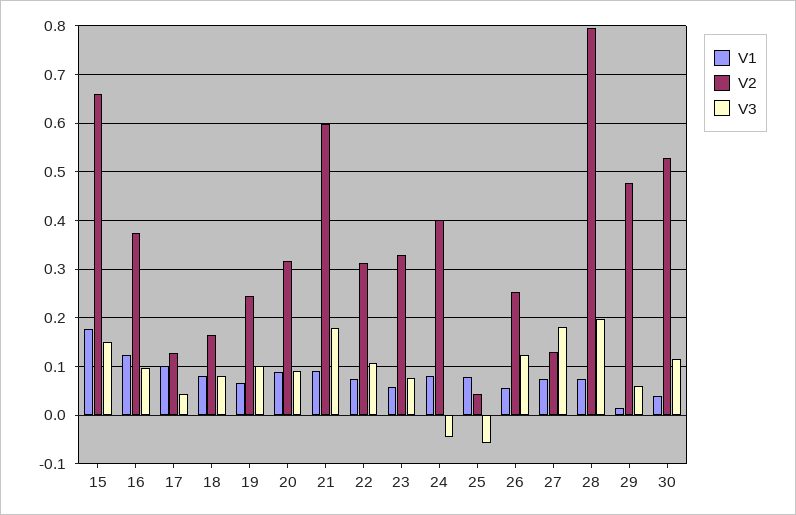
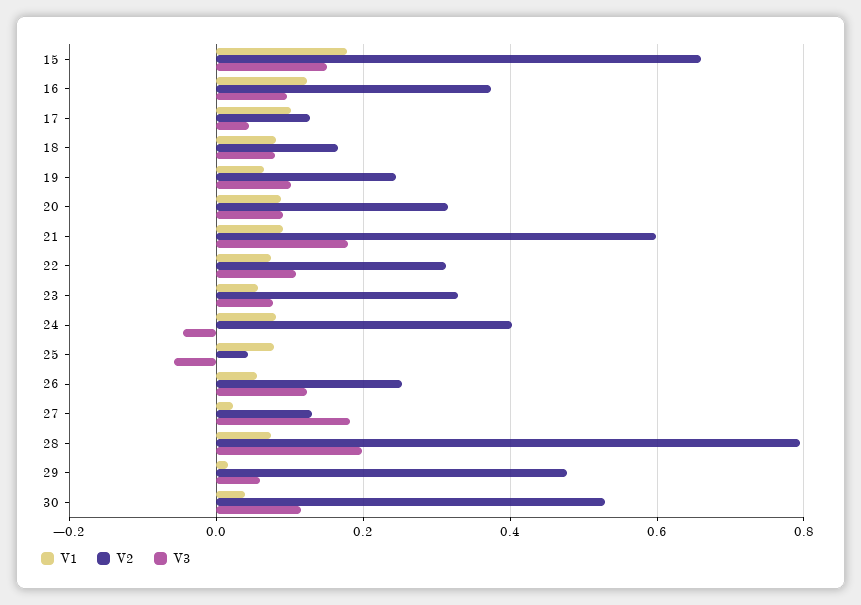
  {
    "V1": {
      "15": 0.18,
      "16": 0.12,
      "17": 0.1,
      "18": 0.08,
      "19": 0.06,
      "20": 0.08,
      "21": 0.1,
      "22": 0.08,
      "23": 0.06,
      "24": 0.08,
      "25": 0.08,
      "26": 0.06,
-     "27": 0.08,
+     "27": 0.02,
      "28": 0.08,
      "29": 0.02,
      "30": 0.04
    },
    "V2": {
      "15": 0.66,
      "16": 0.38,
      "17": 0.12,
      "18": 0.16,
      "19": 0.24,
      "20": 0.32,
      "21": 0.6,
      "22": 0.32,
      "23": 0.32,
      "24": 0.4,
      "25": 0.04,
      "26": 0.26,
      "27": 0.14,
      "28": 0.8,
      "29": 0.48,
      "30": 0.52
    },
    "V3": {
      "15": 0.16,
      "16": 0.1,
      "17": 0.04,
      "18": 0.08,
      "19": 0.1,
      "20": 0.1,
      "21": 0.18,
      "22": 0.1,
      "23": 0.08,
      "24": -0.04,
      "25": -0.06,
      "26": 0.12,
      "27": 0.18,
      "28": 0.2,
      "29": 0.06,
      "30": 0.12
    }
  }

